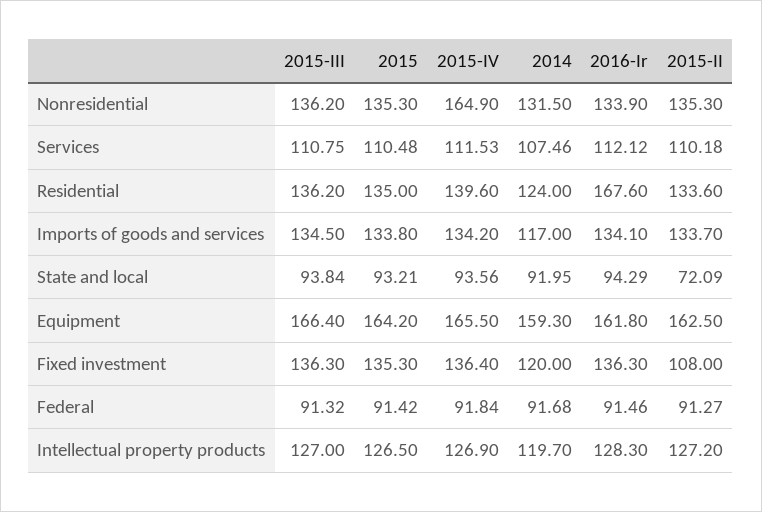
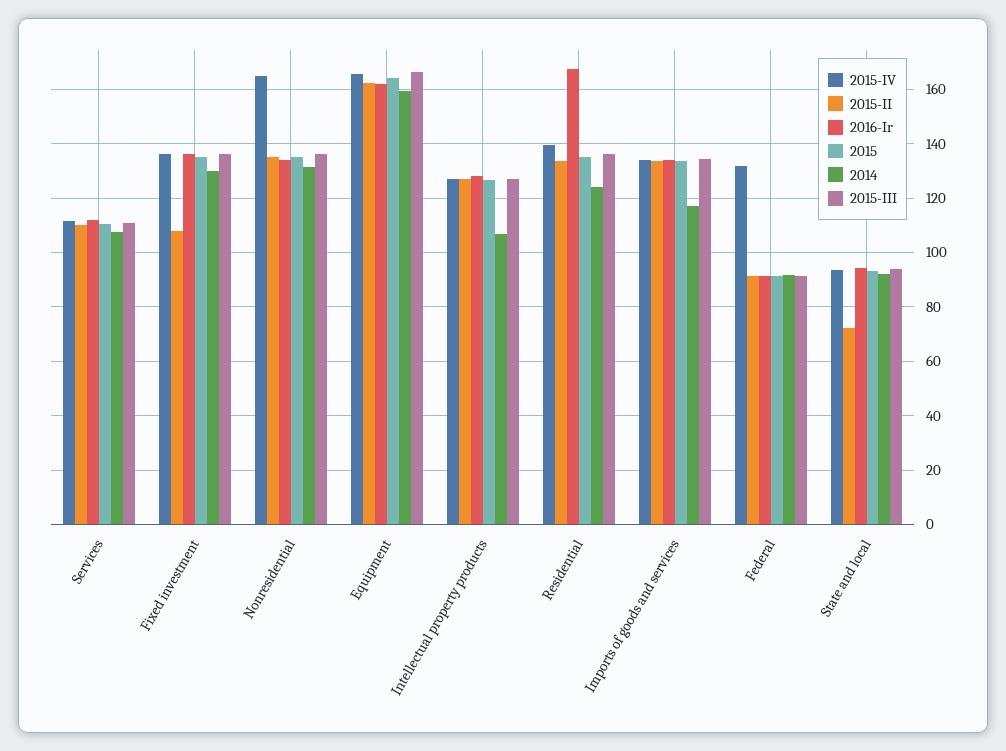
  {
    "2015-III": {
      "Nonresidential": 136.2,
      "Services": 110.75,
      "Residential": 136.2,
      "Imports of goods and services": 134.5,
      "State and local": 93.84,
      "Equipment": 166.4,
      "Fixed investment": 136.3,
      "Federal": 91.32,
      "Intellectual property products": 127
    },
    "2015": {
      "Nonresidential": 135.3,
      "Services": 110.48,
      "Residential": 135,
      "Imports of goods and services": 133.8,
      "State and local": 93.21,
      "Equipment": 164.2,
      "Fixed investment": 135.3,
      "Federal": 91.42,
      "Intellectual property products": 126.5
    },
    "2015-IV": {
      "Nonresidential": 164.9,
      "Services": 111.53,
      "Residential": 139.6,
      "Imports of goods and services": 134.2,
      "State and local": 93.56,
      "Equipment": 165.5,
      "Fixed investment": 136.4,
-     "Federal": 91.84,
+     "Federal": 132.5,
      "Intellectual property products": 126.9
    },
    "2014": {
      "Nonresidential": 131.5,
      "Services": 107.46,
      "Residential": 124,
      "Imports of goods and services": 117,
      "State and local": 91.95,
      "Equipment": 159.3,
-     "Fixed investment": 120,
+     "Fixed investment": 130,
      "Federal": 91.68,
-     "Intellectual property products": 119.7
+     "Intellectual property products": 107.5
    },
    "2016-Ir": {
      "Nonresidential": 133.9,
      "Services": 112.12,
      "Residential": 167.6,
      "Imports of goods and services": 134.1,
      "State and local": 94.29,
      "Equipment": 161.8,
      "Fixed investment": 136.3,
      "Federal": 91.46,
      "Intellectual property products": 128.3
    },
    "2015-II": {
      "Nonresidential": 135.3,
      "Services": 110.18,
      "Residential": 133.6,
      "Imports of goods and services": 133.7,
      "State and local": 72.09,
      "Equipment": 162.5,
      "Fixed investment": 108,
      "Federal": 91.27,
      "Intellectual property products": 127.2
    }
  }

